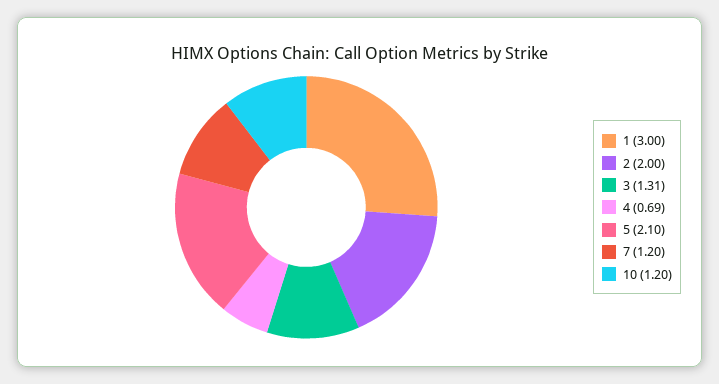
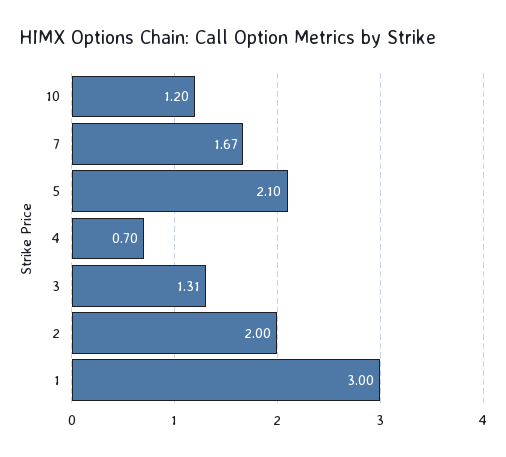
  {
    "1": 3,
    "2": 2,
    "3": 1.31,
-   "4": 0.69,
+   "4": 0.7,
    "5": 2.1,
-   "7": 1.2,
+   "7": 1.67,
    "10": 1.2
  }

